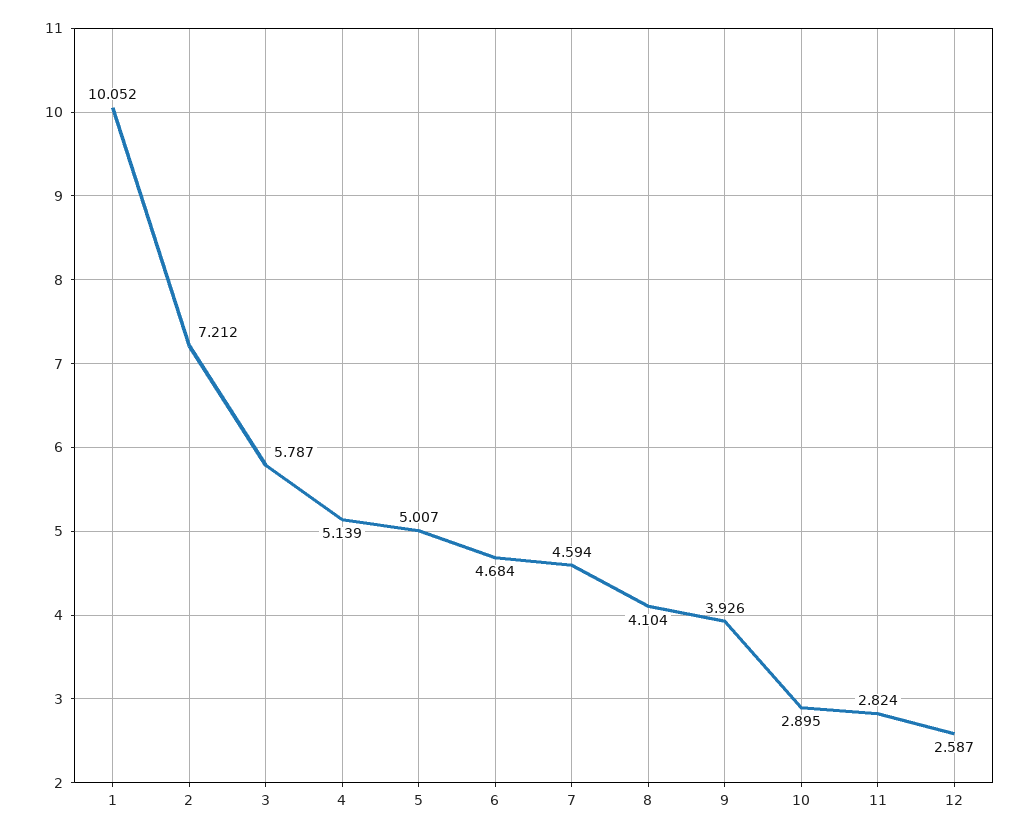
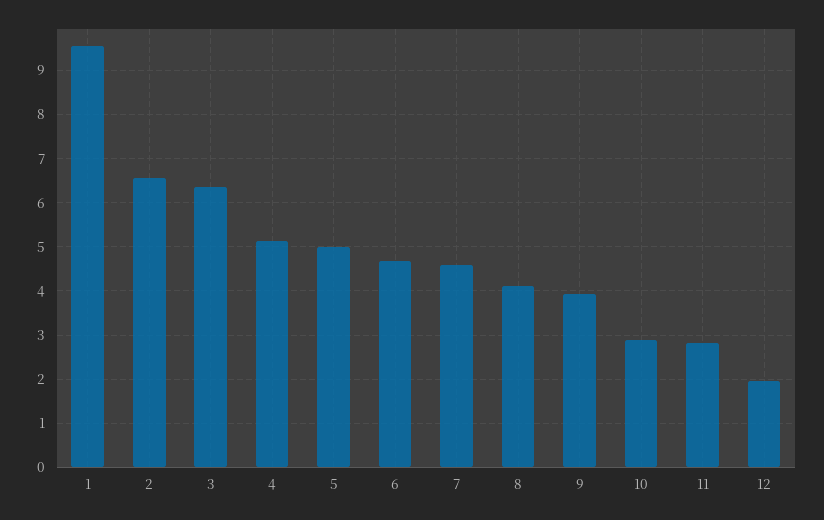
  {
-   "1": 10.052,
+   "1": 9.6,
-   "2": 7.212,
+   "2": 6.6,
-   "3": 5.787,
+   "3": 6.4,
    "4": 5.139,
    "5": 5.007,
    "6": 4.684,
    "7": 4.594,
    "8": 4.104,
    "9": 3.926,
    "10": 2.895,
    "11": 2.824,
-   "12": 2.587
+   "12": 2
  }

